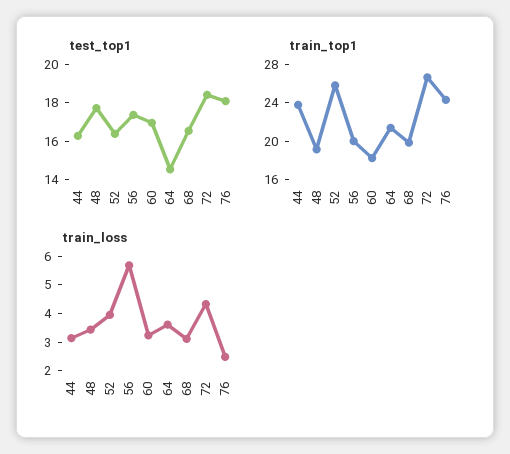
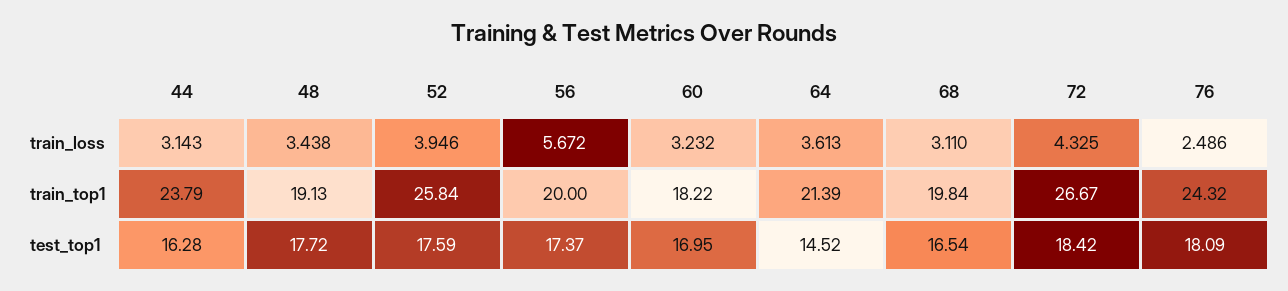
  {
    "test_top1": {
      "44": 16.28,
      "48": 17.72,
-     "52": 16.5,
+     "52": 17.59,
      "56": 17.37,
      "60": 16.95,
      "64": 14.52,
      "68": 16.54,
      "72": 18.42,
      "76": 18.09
    },
    "train_top1": {
      "44": 23.79,
      "48": 19.13,
      "52": 25.84,
      "56": 20,
      "60": 18.22,
      "64": 21.39,
      "68": 19.84,
      "72": 26.67,
      "76": 24.32
    },
    "train_loss": {
      "44": 3.143,
      "48": 3.438,
      "52": 3.946,
      "56": 5.672,
      "60": 3.232,
      "64": 3.613,
      "68": 3.11,
      "72": 4.325,
      "76": 2.486
    }
  }

